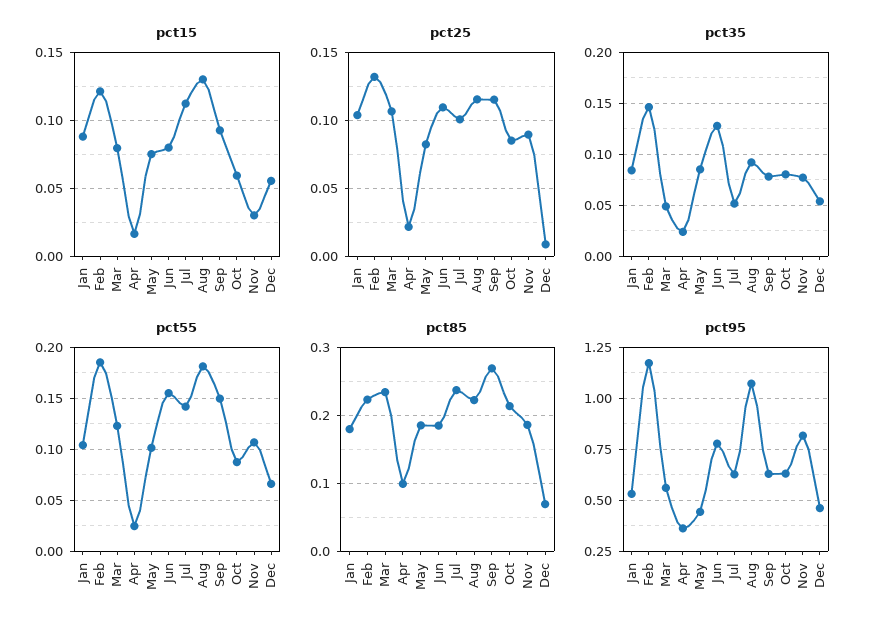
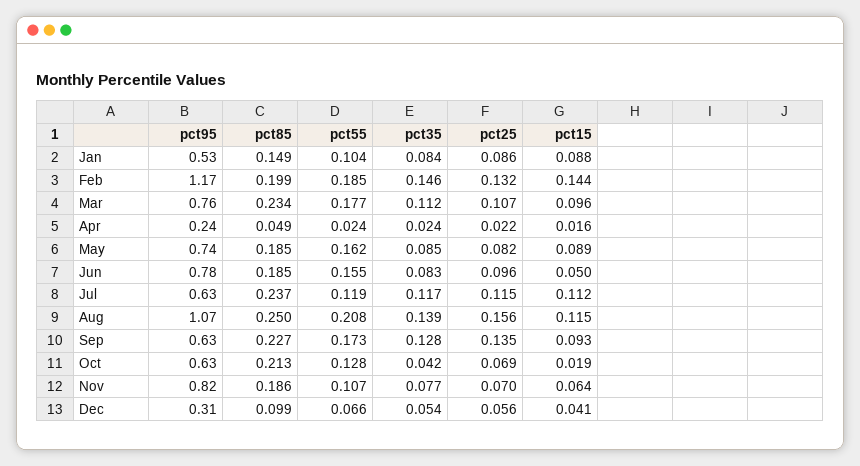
  {
    "pct15": {
      "Jan": 0.088,
-     "Feb": 0.12,
+     "Feb": 0.144,
-     "Mar": 0.08,
+     "Mar": 0.096,
      "Apr": 0.016,
-     "May": 0.075,
+     "May": 0.089,
-     "Jun": 0.08,
+     "Jun": 0.05,
      "Jul": 0.112,
-     "Aug": 0.13,
+     "Aug": 0.115,
      "Sep": 0.093,
-     "Oct": 0.06,
+     "Oct": 0.019,
-     "Nov": 0.03,
+     "Nov": 0.064,
-     "Dec": 0.055
+     "Dec": 0.041
    },
    "pct25": {
-     "Jan": 0.105,
+     "Jan": 0.086,
      "Feb": 0.132,
      "Mar": 0.107,
      "Apr": 0.022,
      "May": 0.082,
-     "Jun": 0.11,
+     "Jun": 0.096,
-     "Jul": 0.1,
+     "Jul": 0.115,
-     "Aug": 0.115,
+     "Aug": 0.156,
-     "Sep": 0.115,
+     "Sep": 0.135,
-     "Oct": 0.085,
+     "Oct": 0.069,
-     "Nov": 0.09,
+     "Nov": 0.07,
-     "Dec": 0.01
+     "Dec": 0.056
    },
    "pct35": {
      "Jan": 0.084,
      "Feb": 0.146,
-     "Mar": 0.05,
+     "Mar": 0.112,
      "Apr": 0.024,
      "May": 0.085,
-     "Jun": 0.13,
+     "Jun": 0.083,
-     "Jul": 0.05,
+     "Jul": 0.117,
-     "Aug": 0.09,
+     "Aug": 0.139,
-     "Sep": 0.08,
+     "Sep": 0.128,
-     "Oct": 0.08,
+     "Oct": 0.042,
      "Nov": 0.077,
      "Dec": 0.054
    },
    "pct55": {
      "Jan": 0.104,
      "Feb": 0.185,
-     "Mar": 0.12,
+     "Mar": 0.177,
      "Apr": 0.024,
-     "May": 0.1,
+     "May": 0.162,
      "Jun": 0.155,
-     "Jul": 0.14,
+     "Jul": 0.119,
-     "Aug": 0.18,
+     "Aug": 0.208,
-     "Sep": 0.15,
+     "Sep": 0.173,
-     "Oct": 0.09,
+     "Oct": 0.128,
      "Nov": 0.107,
      "Dec": 0.066
    },
    "pct85": {
-     "Jan": 0.18,
+     "Jan": 0.149,
-     "Feb": 0.22,
+     "Feb": 0.199,
      "Mar": 0.234,
-     "Apr": 0.1,
+     "Apr": 0.049,
      "May": 0.185,
      "Jun": 0.185,
      "Jul": 0.237,
-     "Aug": 0.22,
+     "Aug": 0.25,
-     "Sep": 0.27,
+     "Sep": 0.227,
      "Oct": 0.213,
      "Nov": 0.186,
-     "Dec": 0.07
+     "Dec": 0.099
    },
    "pct95": {
      "Jan": 0.53,
      "Feb": 1.17,
-     "Mar": 0.55,
+     "Mar": 0.76,
-     "Apr": 0.35,
+     "Apr": 0.24,
-     "May": 0.45,
+     "May": 0.74,
      "Jun": 0.78,
      "Jul": 0.63,
      "Aug": 1.07,
      "Sep": 0.63,
      "Oct": 0.63,
      "Nov": 0.82,
-     "Dec": 0.45
+     "Dec": 0.31
    }
  }

